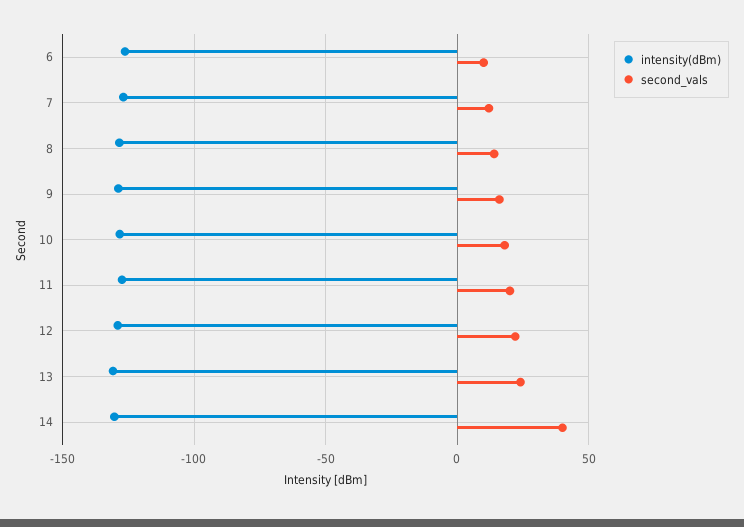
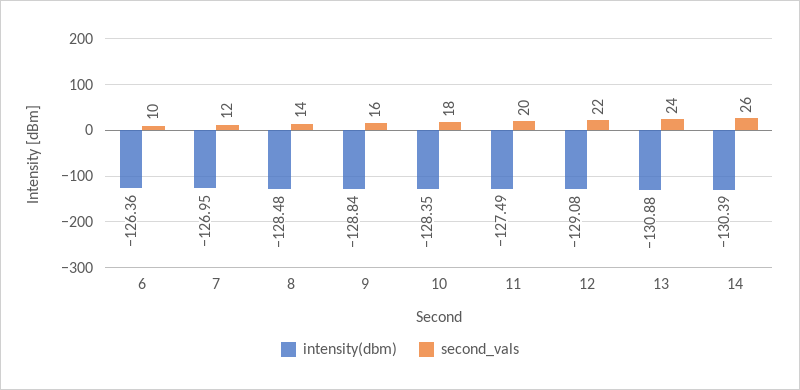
  {
    "intensity(dBm)": {
      "6": -126.36,
      "7": -126.95,
      "8": -128.48,
      "9": -128.84,
      "10": -128.35,
      "11": -127.49,
      "12": -129.08,
      "13": -130.88,
      "14": -130.39
    },
    "second_vals": {
      "6": 10,
      "7": 12,
      "8": 14,
      "9": 16,
      "10": 18,
      "11": 20,
      "12": 22,
      "13": 24,
-     "14": 40
+     "14": 26
    }
  }

